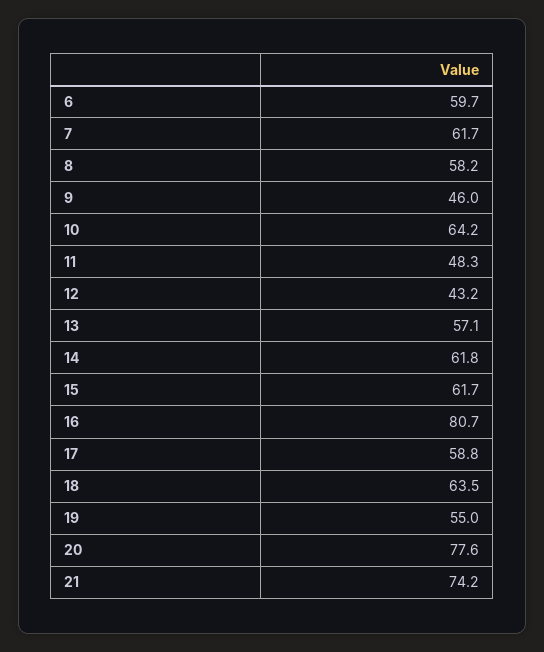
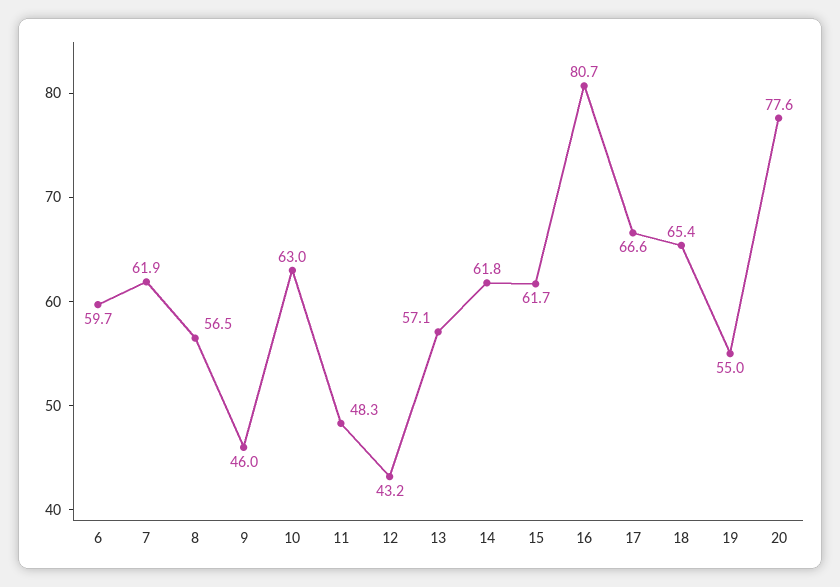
  {
    "6": 59.7,
-   "7": 61.7,
+   "7": 61.9,
-   "8": 58.2,
+   "8": 56.5,
    "9": 46,
-   "10": 64.2,
+   "10": 63,
    "11": 48.3,
    "12": 43.2,
    "13": 57.1,
    "14": 61.8,
    "15": 61.7,
    "16": 80.7,
-   "17": 58.8,
+   "17": 66.6,
-   "18": 63.5,
+   "18": 65.4,
    "19": 55,
-   "20": 77.6,
+   "20": 77.6
-   "21": 74.2
  }

